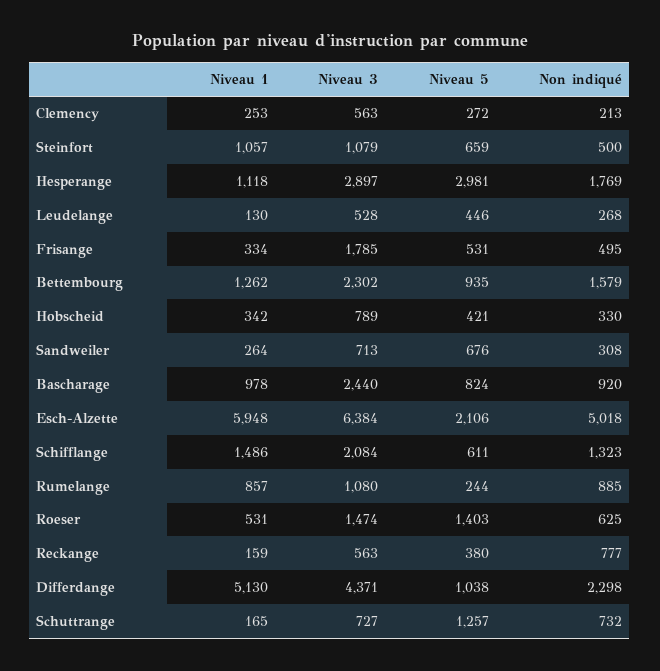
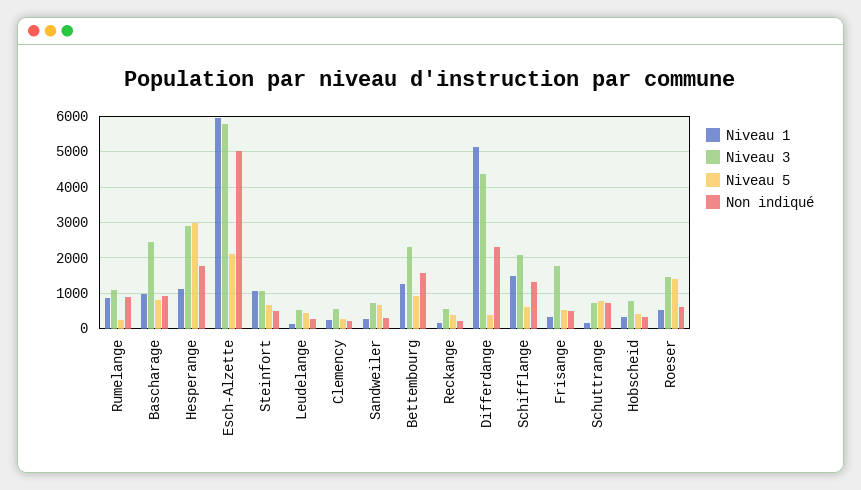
  {
    "Niveau 1": {
      "Clemency": 253,
      "Steinfort": 1057,
      "Hesperange": 1118,
      "Leudelange": 130,
      "Frisange": 334,
      "Bettembourg": 1262,
      "Hobscheid": 342,
      "Sandweiler": 264,
      "Bascharage": 978,
      "Esch-Alzette": 5948,
      "Schifflange": 1486,
      "Rumelange": 857,
      "Roeser": 531,
      "Reckange": 159,
      "Differdange": 5130,
      "Schuttrange": 165
    },
    "Niveau 3": {
      "Clemency": 563,
      "Steinfort": 1079,
      "Hesperange": 2897,
      "Leudelange": 528,
      "Frisange": 1785,
      "Bettembourg": 2302,
      "Hobscheid": 789,
      "Sandweiler": 713,
      "Bascharage": 2440,
-     "Esch-Alzette": 6384,
+     "Esch-Alzette": 5800,
      "Schifflange": 2084,
      "Rumelange": 1080,
      "Roeser": 1474,
      "Reckange": 563,
      "Differdange": 4371,
      "Schuttrange": 727
    },
    "Niveau 5": {
      "Clemency": 272,
      "Steinfort": 659,
      "Hesperange": 2981,
      "Leudelange": 446,
      "Frisange": 531,
      "Bettembourg": 935,
      "Hobscheid": 421,
      "Sandweiler": 676,
      "Bascharage": 824,
      "Esch-Alzette": 2106,
      "Schifflange": 611,
      "Rumelange": 244,
      "Roeser": 1403,
      "Reckange": 380,
-     "Differdange": 1038,
+     "Differdange": 400,
-     "Schuttrange": 1257
+     "Schuttrange": 800
    },
    "Non indiqué": {
      "Clemency": 213,
      "Steinfort": 500,
      "Hesperange": 1769,
      "Leudelange": 268,
      "Frisange": 495,
      "Bettembourg": 1579,
      "Hobscheid": 330,
      "Sandweiler": 308,
      "Bascharage": 920,
      "Esch-Alzette": 5018,
      "Schifflange": 1323,
      "Rumelange": 885,
      "Roeser": 625,
-     "Reckange": 777,
+     "Reckange": 200,
      "Differdange": 2298,
      "Schuttrange": 732
    }
  }

